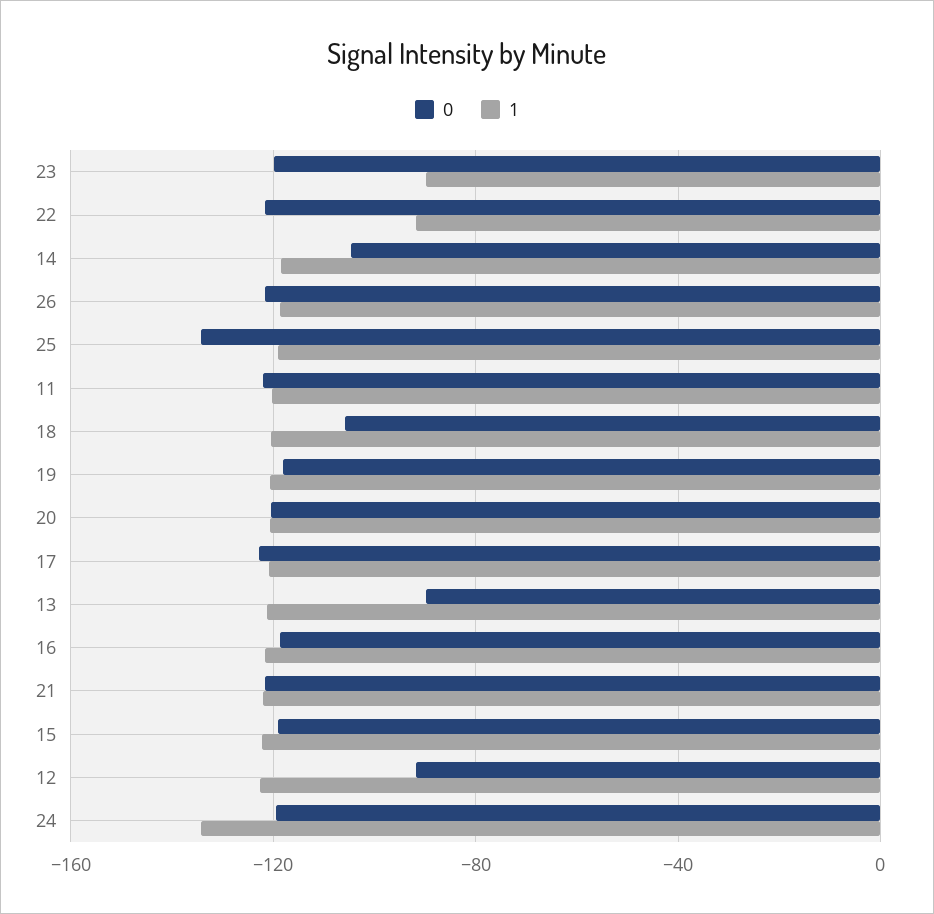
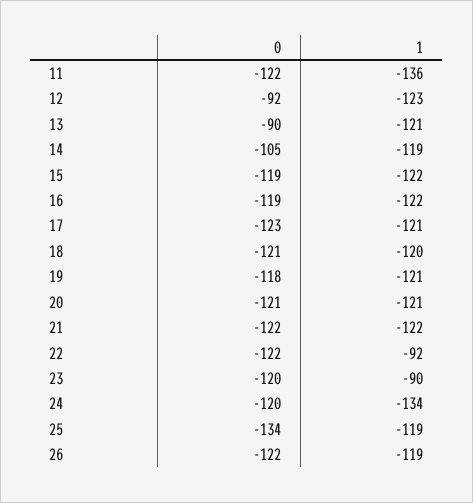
  {
    "0": {
      "23": -120,
      "22": -122,
      "14": -105,
      "26": -122,
      "25": -134,
      "11": -122,
-     "18": -105,
+     "18": -121,
      "19": -118,
      "20": -121,
      "17": -123,
      "13": -90,
      "16": -119,
      "21": -122,
      "15": -119,
      "12": -92,
      "24": -120
    },
    "1": {
      "23": -90,
      "22": -92,
      "14": -119,
      "26": -119,
      "25": -119,
-     "11": -120,
+     "11": -136,
      "18": -120,
      "19": -121,
      "20": -121,
      "17": -121,
      "13": -121,
      "16": -122,
      "21": -122,
      "15": -122,
      "12": -123,
      "24": -134
    }
  }

